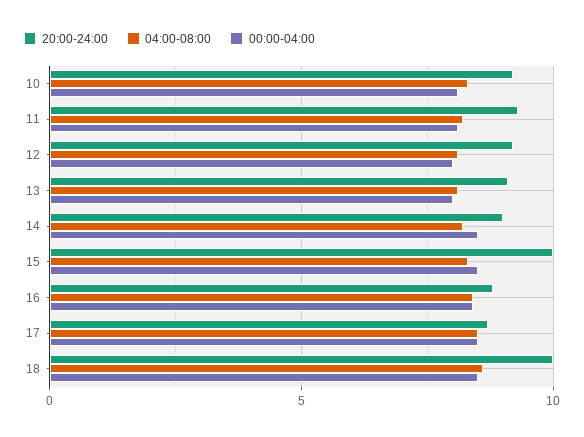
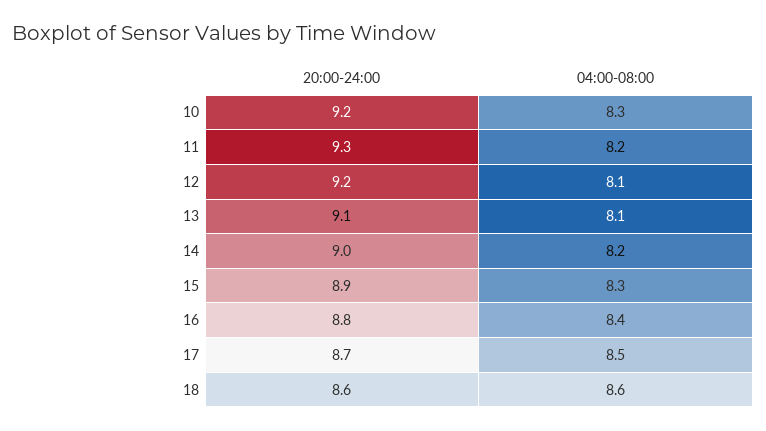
  {
    "20:00-24:00": {
      "10": 9.2,
      "11": 9.3,
      "12": 9.2,
      "13": 9.1,
      "14": 9,
-     "15": 10,
+     "15": 8.9,
      "16": 8.8,
      "17": 8.7,
-     "18": 10
+     "18": 8.6
    },
    "04:00-08:00": {
      "10": 8.3,
      "11": 8.2,
      "12": 8.1,
      "13": 8.1,
      "14": 8.2,
      "15": 8.3,
      "16": 8.4,
      "17": 8.5,
      "18": 8.6
-   },
+   }
-   "00:00-04:00": {
-     "10": 8,
-     "11": 8,
-     "12": 8,
-     "13": 8,
-     "14": 8.5,
-     "15": 8.5,
-     "16": 8.5,
-     "17": 8.5,
-     "18": 8.5
-   }
  }

